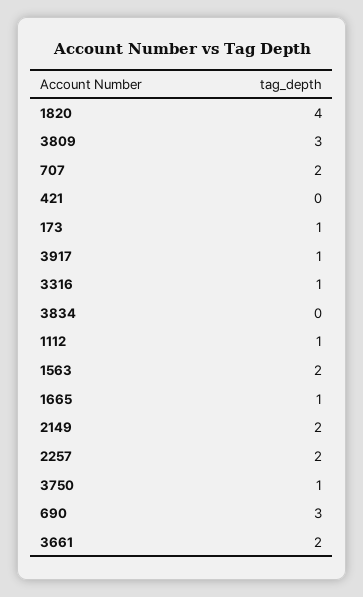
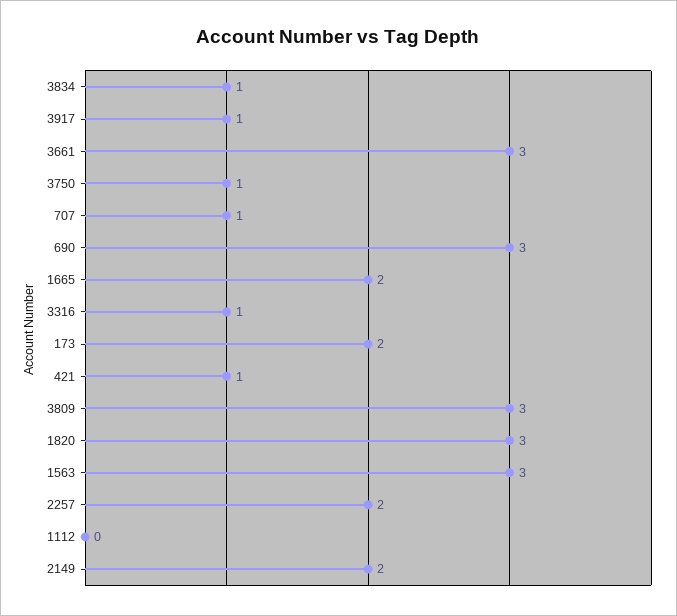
  {
-   "1820": 4,
+   "1820": 3,
    "3809": 3,
-   "707": 2,
+   "707": 1,
-   "421": 0,
+   "421": 1,
-   "173": 1,
+   "173": 2,
    "3917": 1,
    "3316": 1,
-   "3834": 0,
+   "3834": 1,
-   "1112": 1,
+   "1112": 0,
-   "1563": 2,
+   "1563": 3,
-   "1665": 1,
+   "1665": 2,
    "2149": 2,
    "2257": 2,
    "3750": 1,
    "690": 3,
-   "3661": 2
+   "3661": 3
  }

